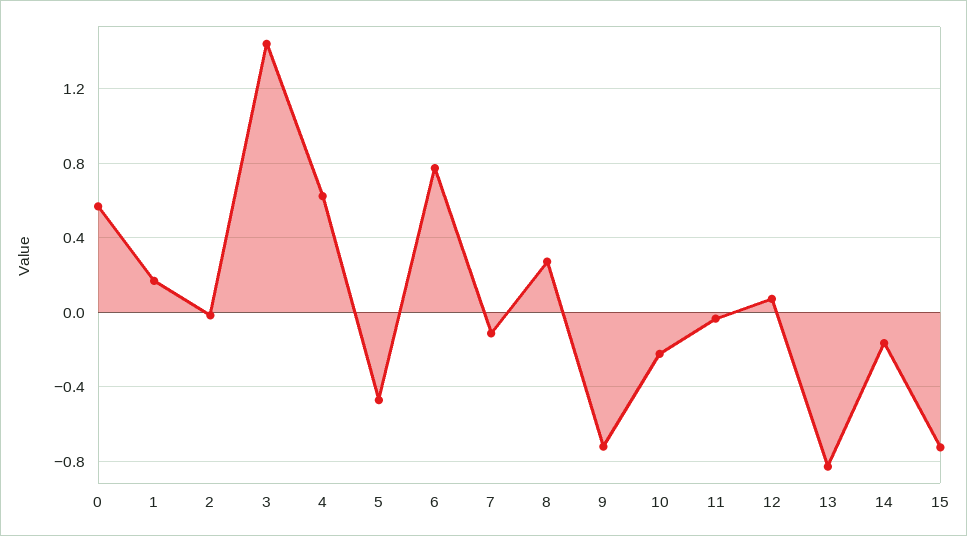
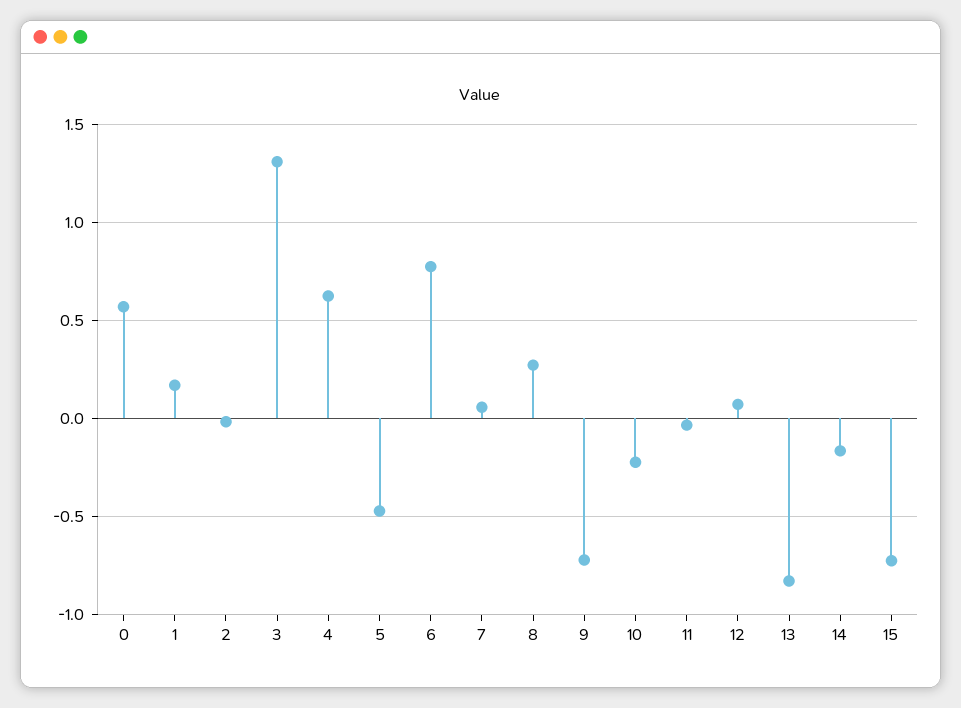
  {
    "0": 0.55,
    "1": 0.15,
    "2": 0,
-   "3": 1.45,
+   "3": 1.3,
    "4": 0.6,
    "5": -0.45,
    "6": 0.75,
-   "7": -0.1,
+   "7": 0.05,
    "8": 0.25,
    "9": -0.7,
    "10": -0.2,
    "11": -0.05,
    "12": 0.05,
    "13": -0.85,
    "14": -0.15,
    "15": -0.75
  }

